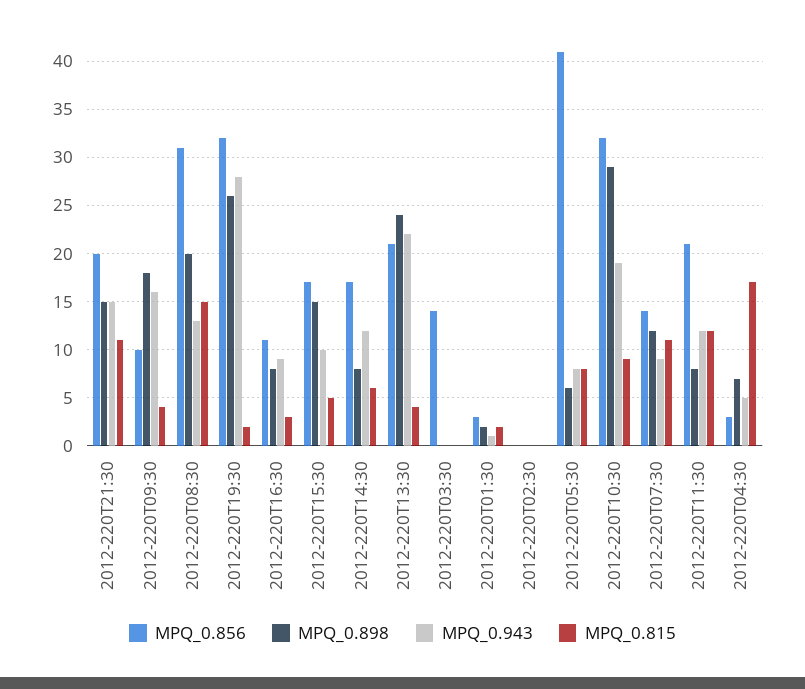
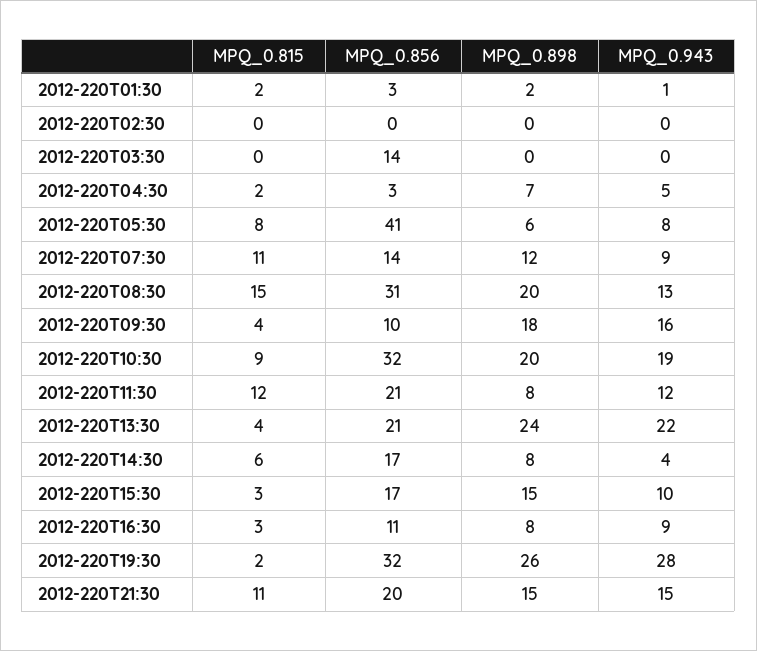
  {
    "MPQ_0.856": {
      "2012-220T21:30": 20,
      "2012-220T09:30": 10,
      "2012-220T08:30": 31,
      "2012-220T19:30": 32,
      "2012-220T16:30": 11,
      "2012-220T15:30": 17,
      "2012-220T14:30": 17,
      "2012-220T13:30": 21,
      "2012-220T03:30": 14,
      "2012-220T01:30": 3,
      "2012-220T02:30": 0,
      "2012-220T05:30": 41,
      "2012-220T10:30": 32,
      "2012-220T07:30": 14,
      "2012-220T11:30": 21,
      "2012-220T04:30": 3
    },
    "MPQ_0.898": {
      "2012-220T21:30": 15,
      "2012-220T09:30": 18,
      "2012-220T08:30": 20,
      "2012-220T19:30": 26,
      "2012-220T16:30": 8,
      "2012-220T15:30": 15,
      "2012-220T14:30": 8,
      "2012-220T13:30": 24,
      "2012-220T03:30": 0,
      "2012-220T01:30": 2,
      "2012-220T02:30": 0,
      "2012-220T05:30": 6,
-     "2012-220T10:30": 29,
+     "2012-220T10:30": 20,
      "2012-220T07:30": 12,
      "2012-220T11:30": 8,
      "2012-220T04:30": 7
    },
    "MPQ_0.943": {
      "2012-220T21:30": 15,
      "2012-220T09:30": 16,
      "2012-220T08:30": 13,
      "2012-220T19:30": 28,
      "2012-220T16:30": 9,
      "2012-220T15:30": 10,
-     "2012-220T14:30": 12,
+     "2012-220T14:30": 4,
      "2012-220T13:30": 22,
      "2012-220T03:30": 0,
      "2012-220T01:30": 1,
      "2012-220T02:30": 0,
      "2012-220T05:30": 8,
      "2012-220T10:30": 19,
      "2012-220T07:30": 9,
      "2012-220T11:30": 12,
      "2012-220T04:30": 5
    },
    "MPQ_0.815": {
      "2012-220T21:30": 11,
      "2012-220T09:30": 4,
      "2012-220T08:30": 15,
      "2012-220T19:30": 2,
      "2012-220T16:30": 3,
-     "2012-220T15:30": 5,
+     "2012-220T15:30": 3,
      "2012-220T14:30": 6,
      "2012-220T13:30": 4,
      "2012-220T03:30": 0,
      "2012-220T01:30": 2,
      "2012-220T02:30": 0,
      "2012-220T05:30": 8,
      "2012-220T10:30": 9,
      "2012-220T07:30": 11,
      "2012-220T11:30": 12,
-     "2012-220T04:30": 17
+     "2012-220T04:30": 2
    }
  }

